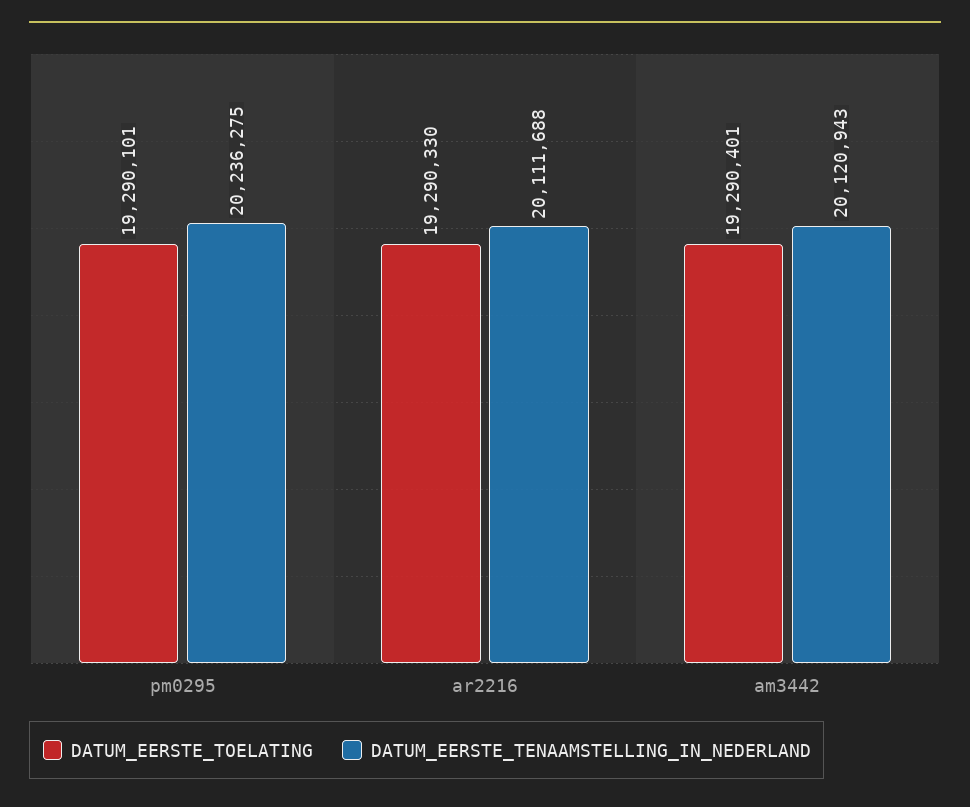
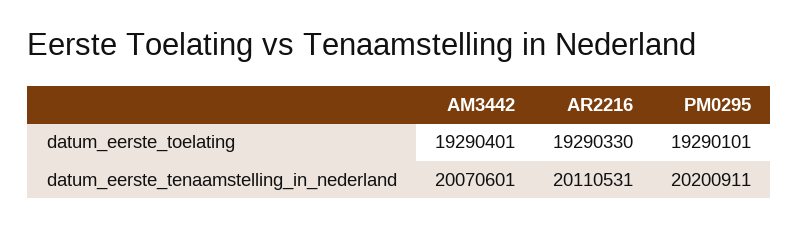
  {
    "DATUM_EERSTE_TOELATING": {
      "pm0295": 19290101,
      "ar2216": 19290330,
      "am3442": 19290401
    },
    "DATUM_EERSTE_TENAAMSTELLING_IN_NEDERLAND": {
-     "pm0295": 20236275,
+     "pm0295": 20200911,
-     "ar2216": 20111688,
+     "ar2216": 20110531,
-     "am3442": 20120943
+     "am3442": 20070601
    }
  }

